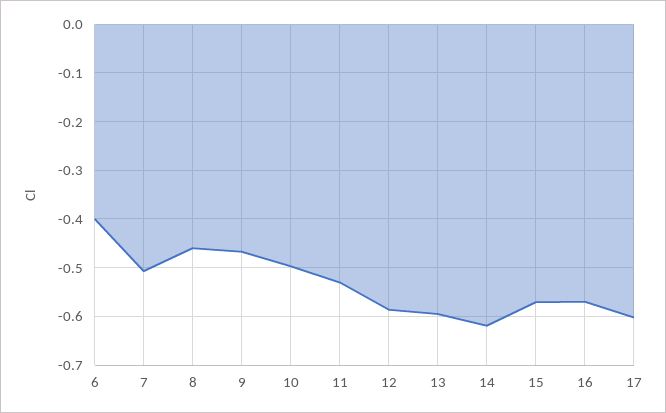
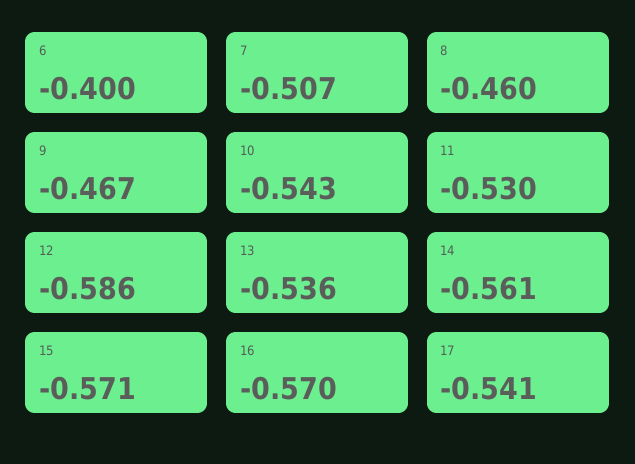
  {
    "6": -0.4,
    "7": -0.507,
    "8": -0.46,
    "9": -0.467,
-   "10": -0.5,
+   "10": -0.543,
    "11": -0.53,
    "12": -0.586,
-   "13": -0.6,
+   "13": -0.536,
-   "14": -0.62,
+   "14": -0.561,
    "15": -0.571,
    "16": -0.57,
-   "17": -0.6
+   "17": -0.541
  }

